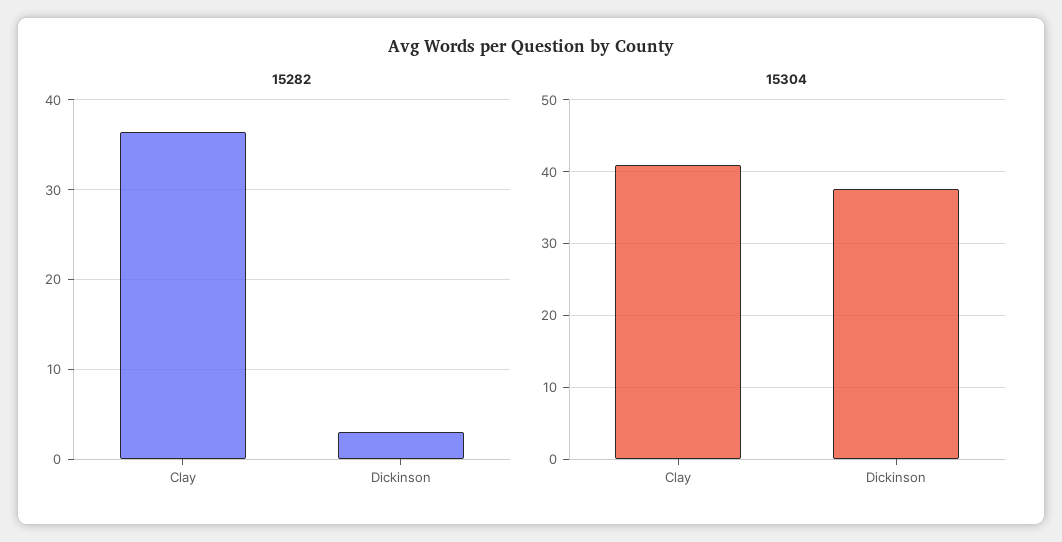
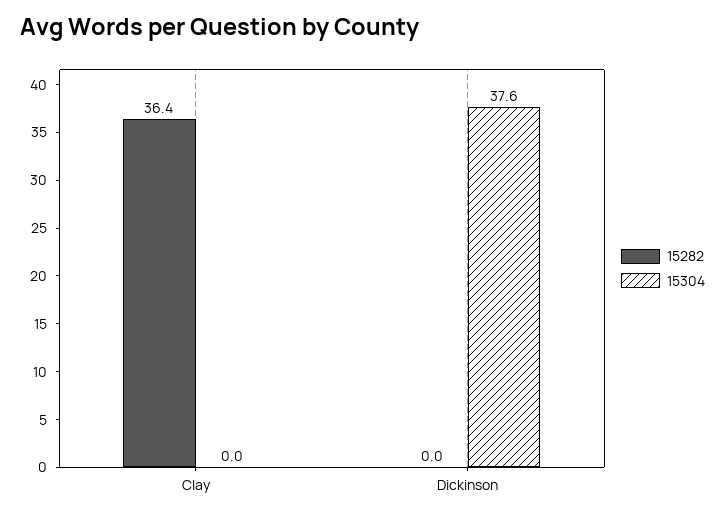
  {
    "15282": {
      "Clay": 36.4,
-     "Dickinson": 3
+     "Dickinson": 0
    },
    "15304": {
-     "Clay": 41,
+     "Clay": 0,
      "Dickinson": 37.6
    }
  }

